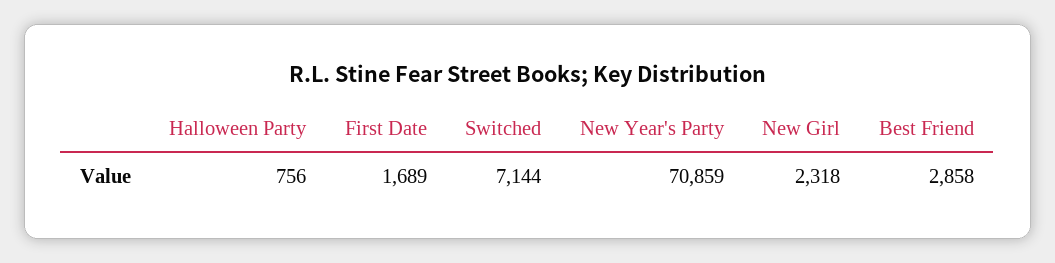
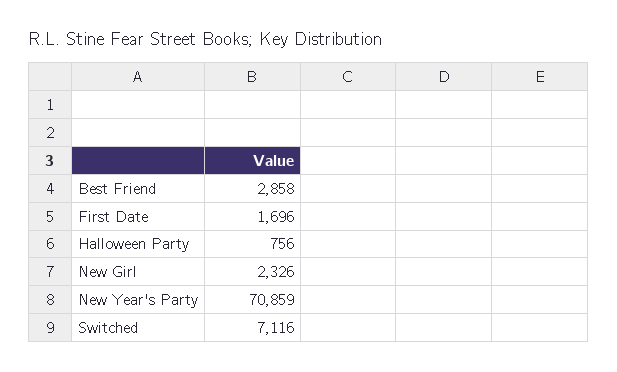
  {
    "Halloween Party": 756,
-   "First Date": 1689,
+   "First Date": 1696,
-   "Switched": 7144,
+   "Switched": 7116,
    "New Year's Party": 70859,
-   "New Girl": 2318,
+   "New Girl": 2326,
    "Best Friend": 2858
  }

